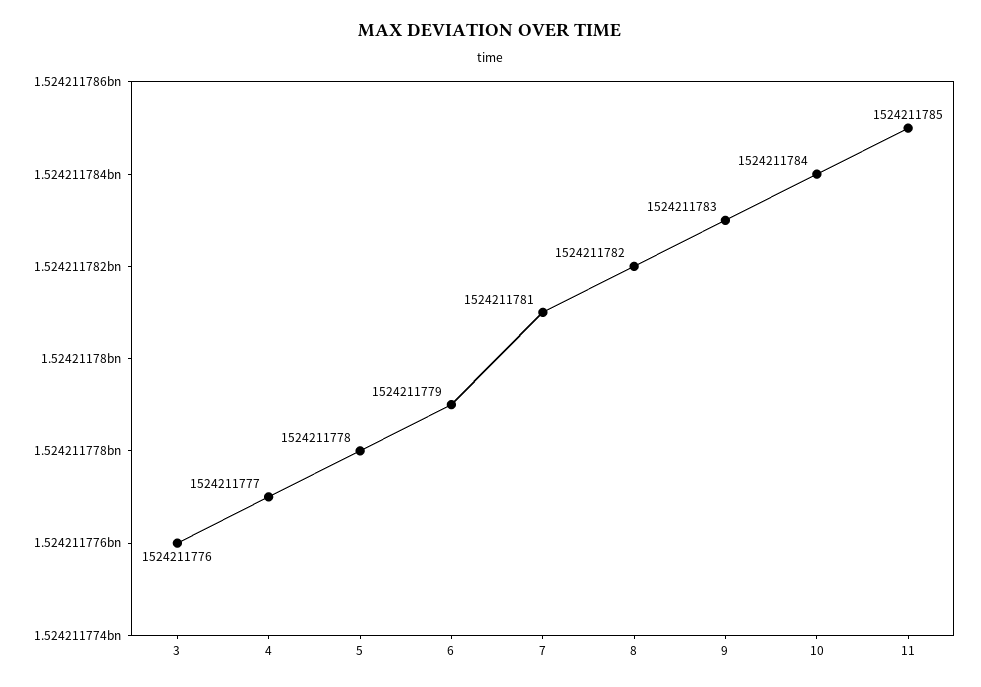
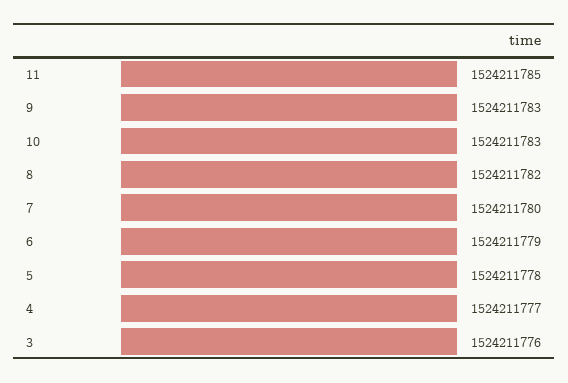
  {
    "3": 1524211776,
    "4": 1524211777,
    "5": 1524211778,
    "6": 1524211779,
-   "7": 1524211781,
+   "7": 1524211780,
    "8": 1524211782,
    "9": 1524211783,
-   "10": 1524211784,
+   "10": 1524211783,
    "11": 1524211785
  }

